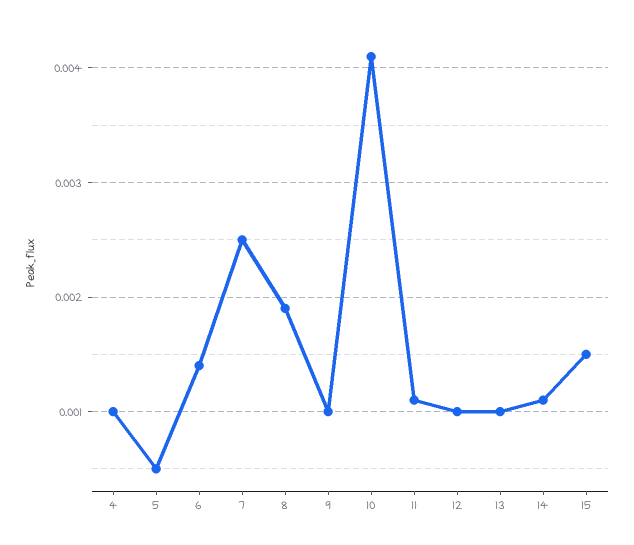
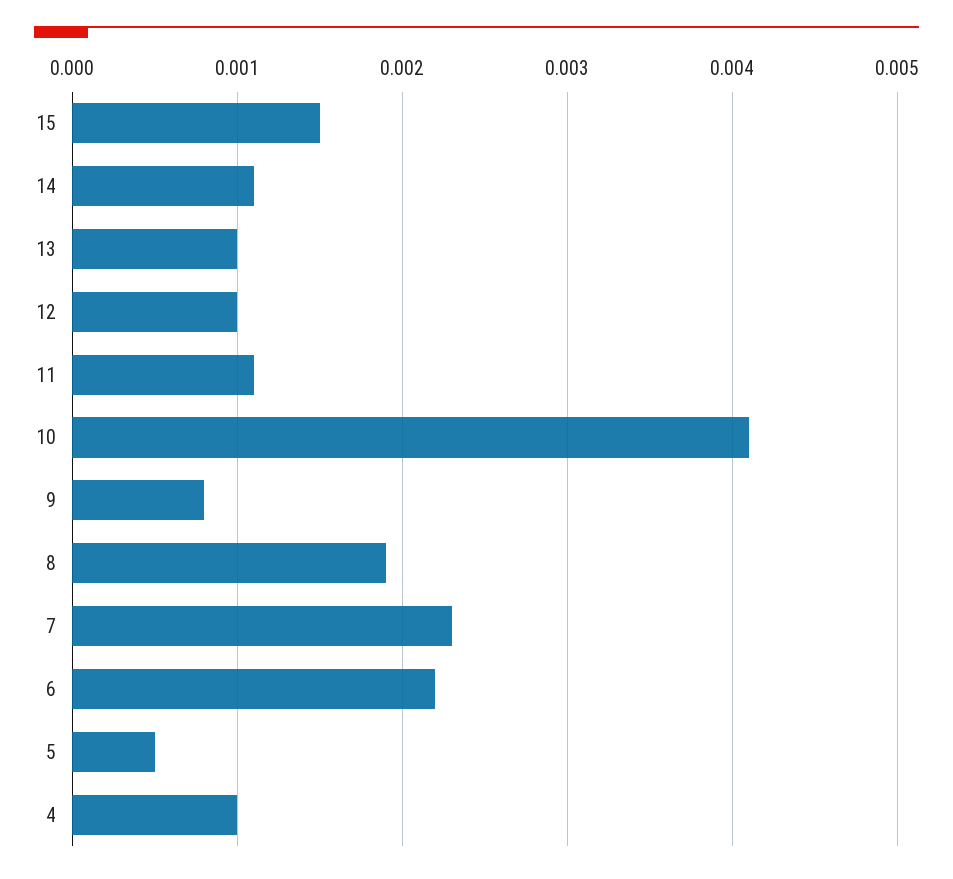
  {
    "4": 0.001,
    "5": 0.0005,
-   "6": 0.0014,
+   "6": 0.0022,
-   "7": 0.0025,
+   "7": 0.0023,
    "8": 0.0019,
-   "9": 0.001,
+   "9": 0.0008,
    "10": 0.0041,
    "11": 0.0011,
    "12": 0.001,
    "13": 0.001,
    "14": 0.0011,
    "15": 0.0015
  }

